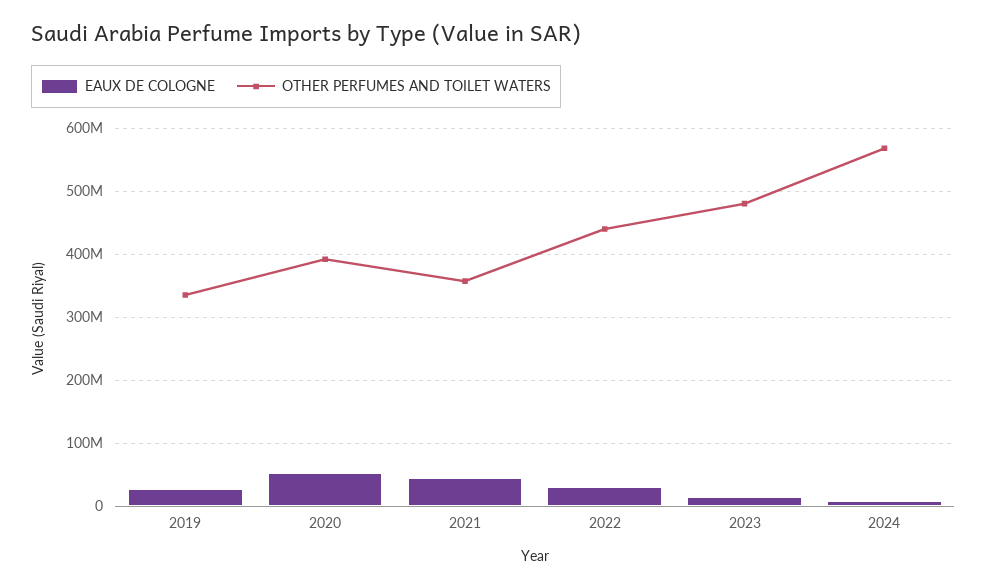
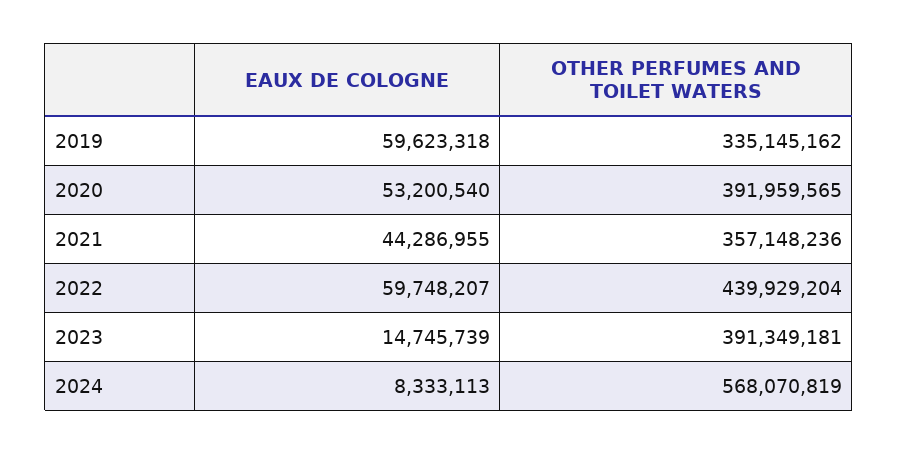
  {
    "EAUX DE COLOGNE": {
-     "2019": 30000000,
+     "2019": 59623318,
      "2020": 53200540,
      "2021": 44286955,
-     "2022": 30000000,
+     "2022": 59748207,
      "2023": 14745739,
      "2024": 8333113
    },
    "OTHER PERFUMES AND TOILET WATERS": {
      "2019": 335145162,
      "2020": 391959565,
      "2021": 357148236,
      "2022": 439929204,
-     "2023": 480000000,
+     "2023": 391349181,
      "2024": 568070819
    }
  }

